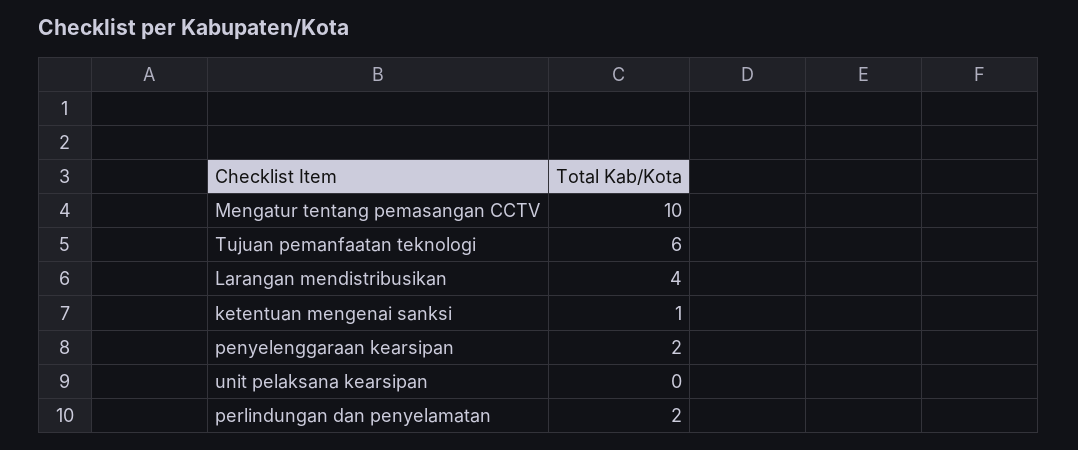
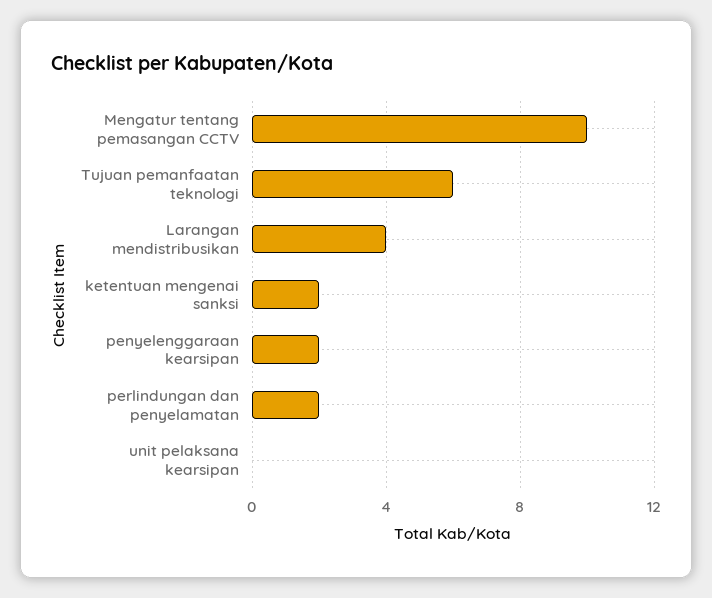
  {
    "Mengatur tentang pemasangan CCTV": 10,
    "Tujuan pemanfaatan teknologi": 6,
    "Larangan mendistribusikan": 4,
-   "ketentuan mengenai sanksi": 1,
+   "ketentuan mengenai sanksi": 2,
    "penyelenggaraan kearsipan": 2,
    "unit pelaksana kearsipan": 0,
    "perlindungan dan penyelamatan": 2
  }

